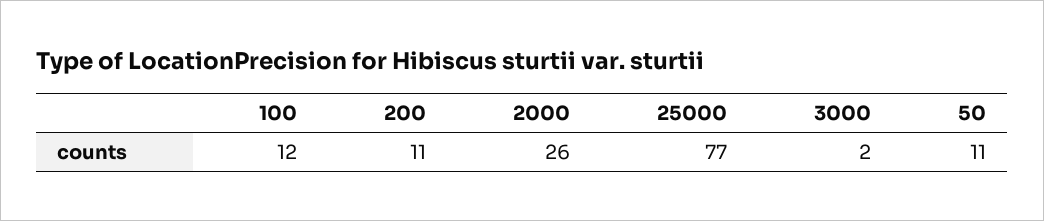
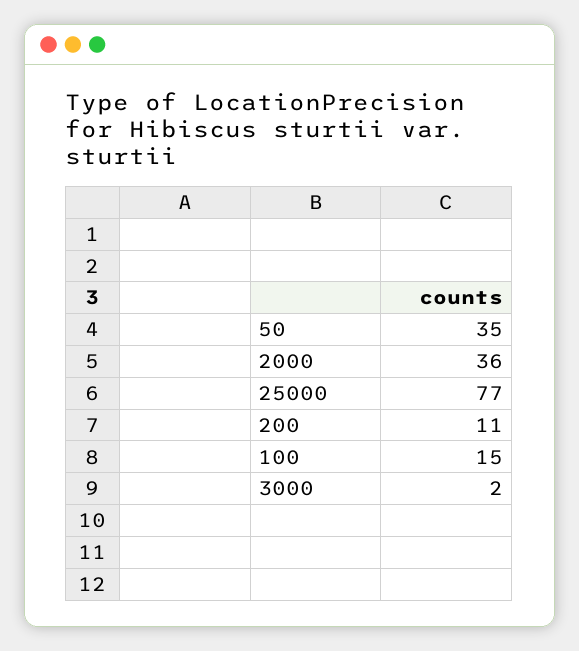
  {
-   "100": 12,
+   "100": 15,
    "200": 11,
-   "2000": 26,
+   "2000": 36,
    "25000": 77,
    "3000": 2,
-   "50": 11
+   "50": 35
  }

